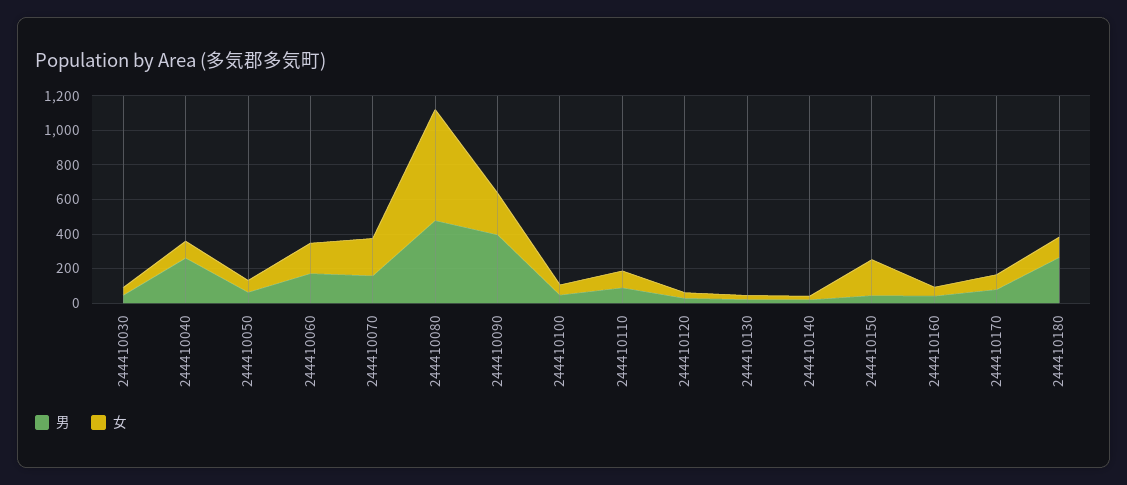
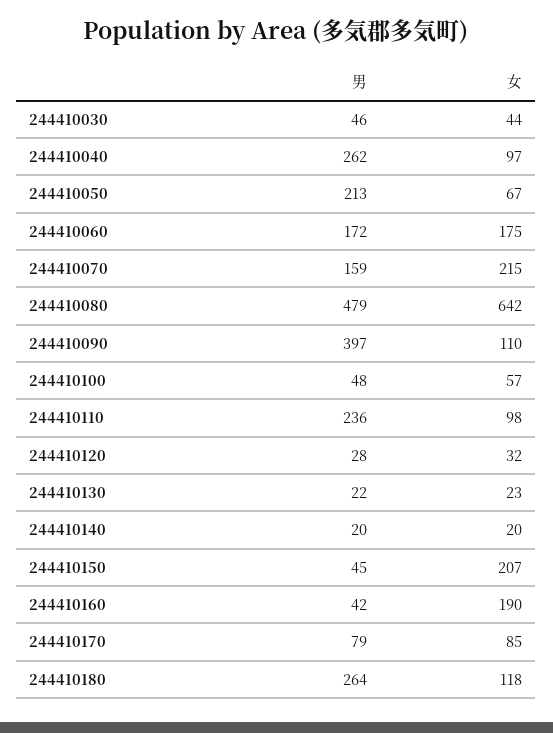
  {
    "男": {
      "244410030": 46,
      "244410040": 262,
-     "244410050": 50,
+     "244410050": 213,
      "244410060": 172,
      "244410070": 159,
      "244410080": 479,
      "244410090": 397,
      "244410100": 48,
-     "244410110": 100,
+     "244410110": 236,
      "244410120": 28,
      "244410130": 22,
      "244410140": 20,
      "244410150": 45,
      "244410160": 42,
      "244410170": 79,
      "244410180": 264
    },
    "女": {
      "244410030": 44,
      "244410040": 97,
      "244410050": 67,
      "244410060": 175,
      "244410070": 215,
      "244410080": 642,
-     "244410090": 250,
+     "244410090": 110,
      "244410100": 57,
      "244410110": 98,
      "244410120": 32,
      "244410130": 23,
      "244410140": 20,
      "244410150": 207,
-     "244410160": 50,
+     "244410160": 190,
      "244410170": 85,
      "244410180": 118
    }
  }

